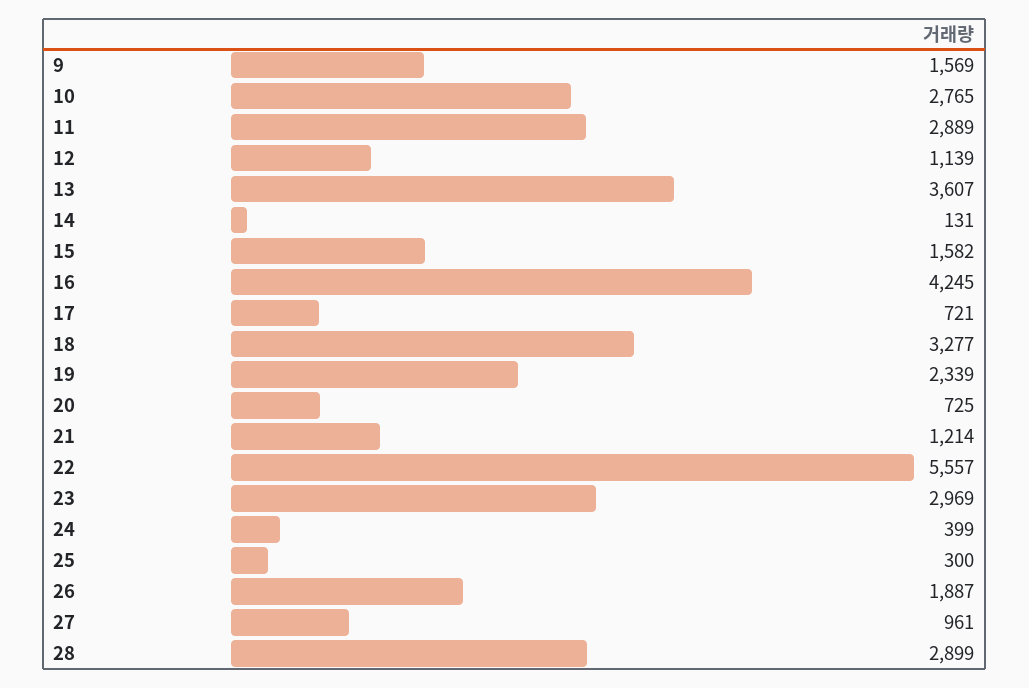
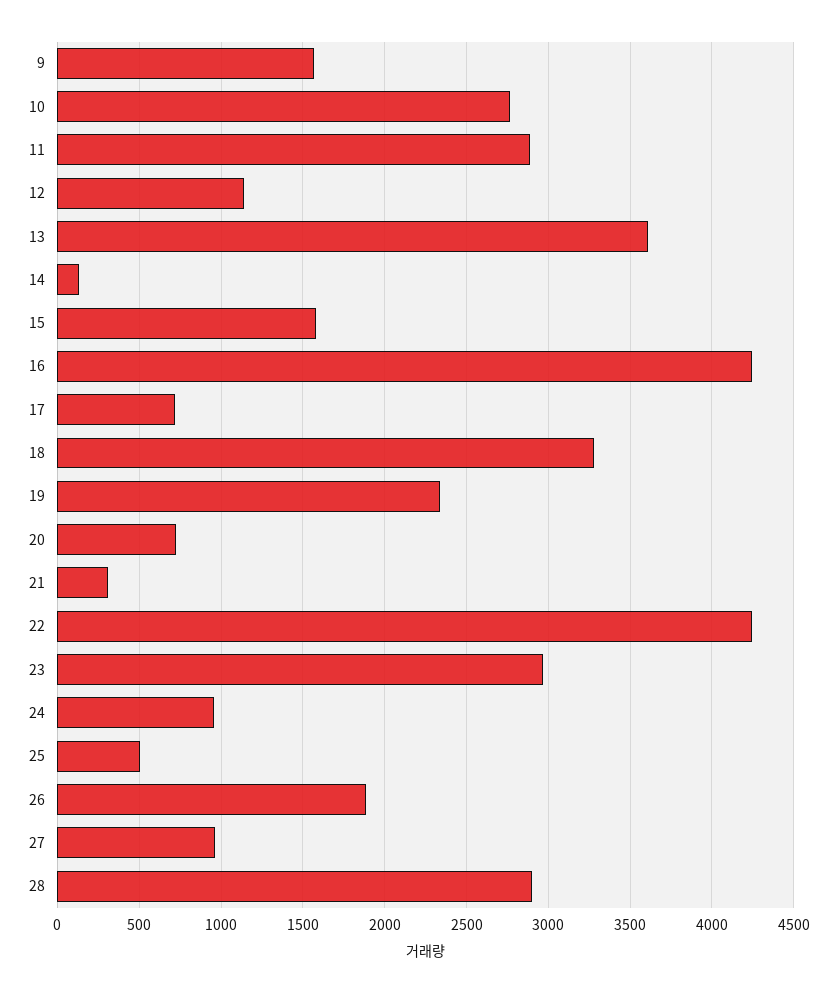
  {
    "9": 1569,
    "10": 2765,
    "11": 2889,
    "12": 1139,
    "13": 3607,
    "14": 131,
    "15": 1582,
    "16": 4245,
    "17": 721,
    "18": 3277,
    "19": 2339,
    "20": 725,
-   "21": 1214,
+   "21": 300,
-   "22": 5557,
+   "22": 4250,
    "23": 2969,
-   "24": 399,
+   "24": 950,
-   "25": 300,
+   "25": 500,
    "26": 1887,
    "27": 961,
    "28": 2899
  }

